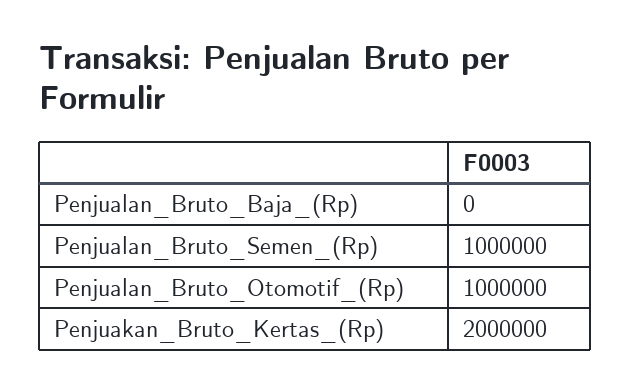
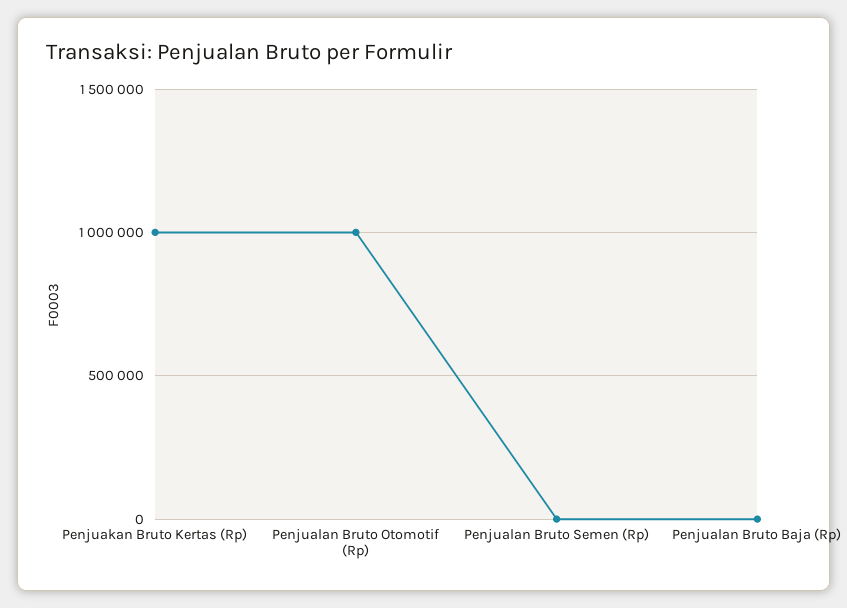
  {
    "Penjualan_Bruto_Baja_(Rp)": 0,
-   "Penjualan_Bruto_Semen_(Rp)": 1000000,
+   "Penjualan_Bruto_Semen_(Rp)": 0,
    "Penjualan_Bruto_Otomotif_(Rp)": 1000000,
-   "Penjuakan_Bruto_Kertas_(Rp)": 2000000
+   "Penjuakan_Bruto_Kertas_(Rp)": 1000000
  }

